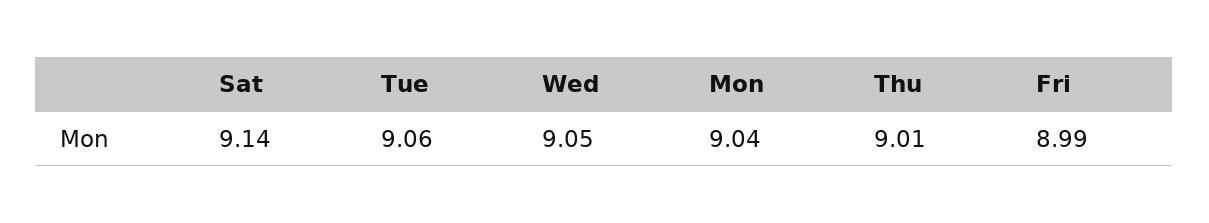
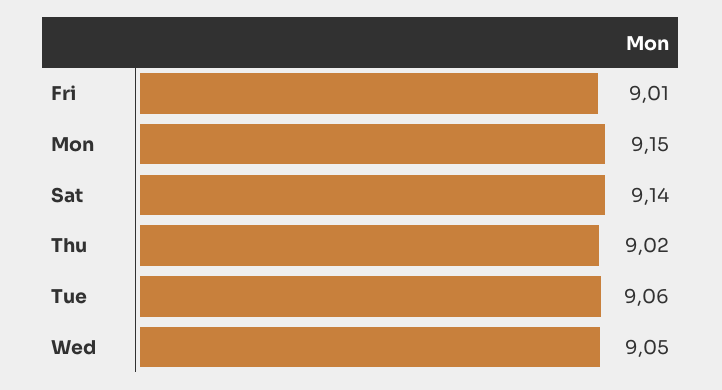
  {
    "Sat": 9.14,
    "Tue": 9.06,
    "Wed": 9.05,
-   "Mon": 9.04,
+   "Mon": 9.15,
-   "Thu": 9.01,
+   "Thu": 9.02,
-   "Fri": 8.99
+   "Fri": 9.01
  }

